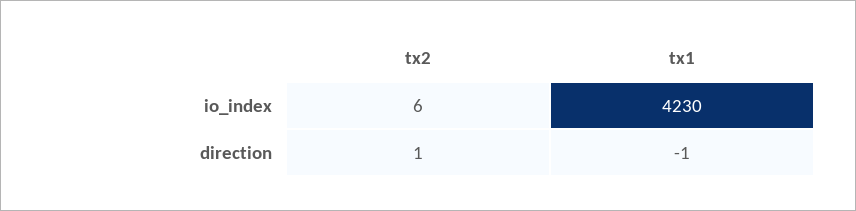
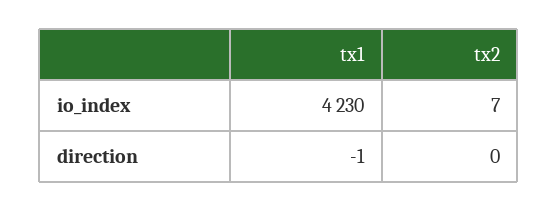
  {
    "tx2": {
-     "io_index": 6,
+     "io_index": 7,
-     "direction": 1
+     "direction": 0
    },
    "tx1": {
      "io_index": 4230,
      "direction": -1
    }
  }

